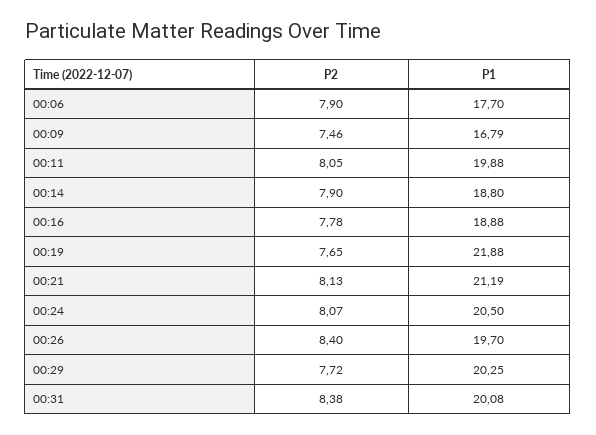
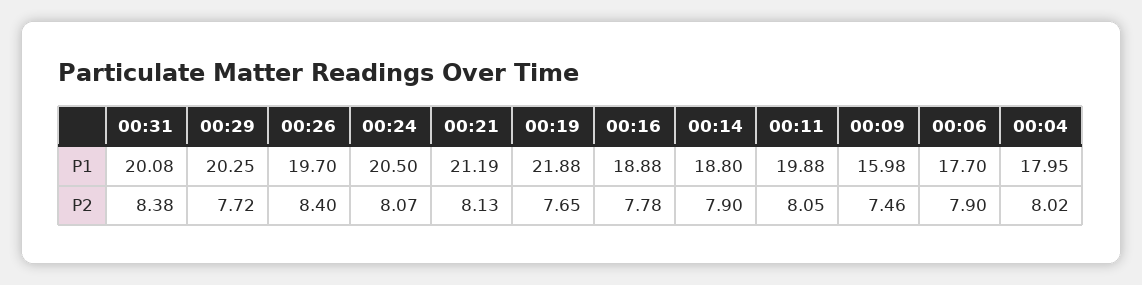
  {
    "P2": {
      "00:06": 7.9,
      "00:09": 7.46,
      "00:11": 8.05,
      "00:14": 7.9,
      "00:16": 7.78,
      "00:19": 7.65,
      "00:21": 8.13,
      "00:24": 8.07,
      "00:26": 8.4,
      "00:29": 7.72,
-     "00:31": 8.38
+     "00:31": 8.38,
+     "00:04": 8.02
    },
    "P1": {
      "00:06": 17.7,
-     "00:09": 16.79,
+     "00:09": 15.98,
      "00:11": 19.88,
      "00:14": 18.8,
      "00:16": 18.88,
      "00:19": 21.88,
      "00:21": 21.19,
      "00:24": 20.5,
      "00:26": 19.7,
      "00:29": 20.25,
-     "00:31": 20.08
+     "00:31": 20.08,
+     "00:04": 17.95
    }
  }

